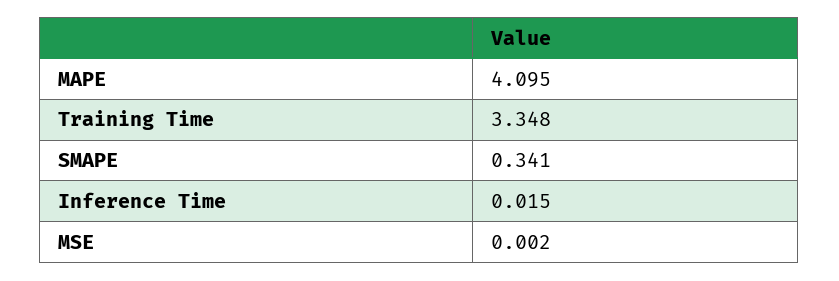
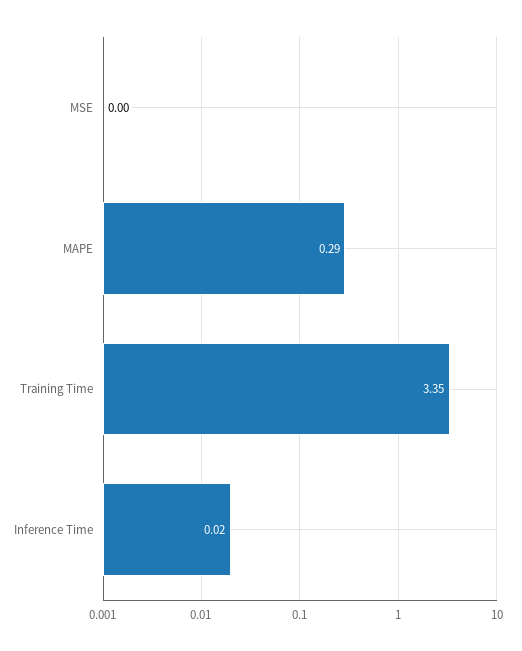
  {
-   "MAPE": 4.095,
+   "MAPE": 0.29,
    "Training Time": 3.348,
-   "SMAPE": 0.341,
    "Inference Time": 0.015,
    "MSE": 0.002
  }

